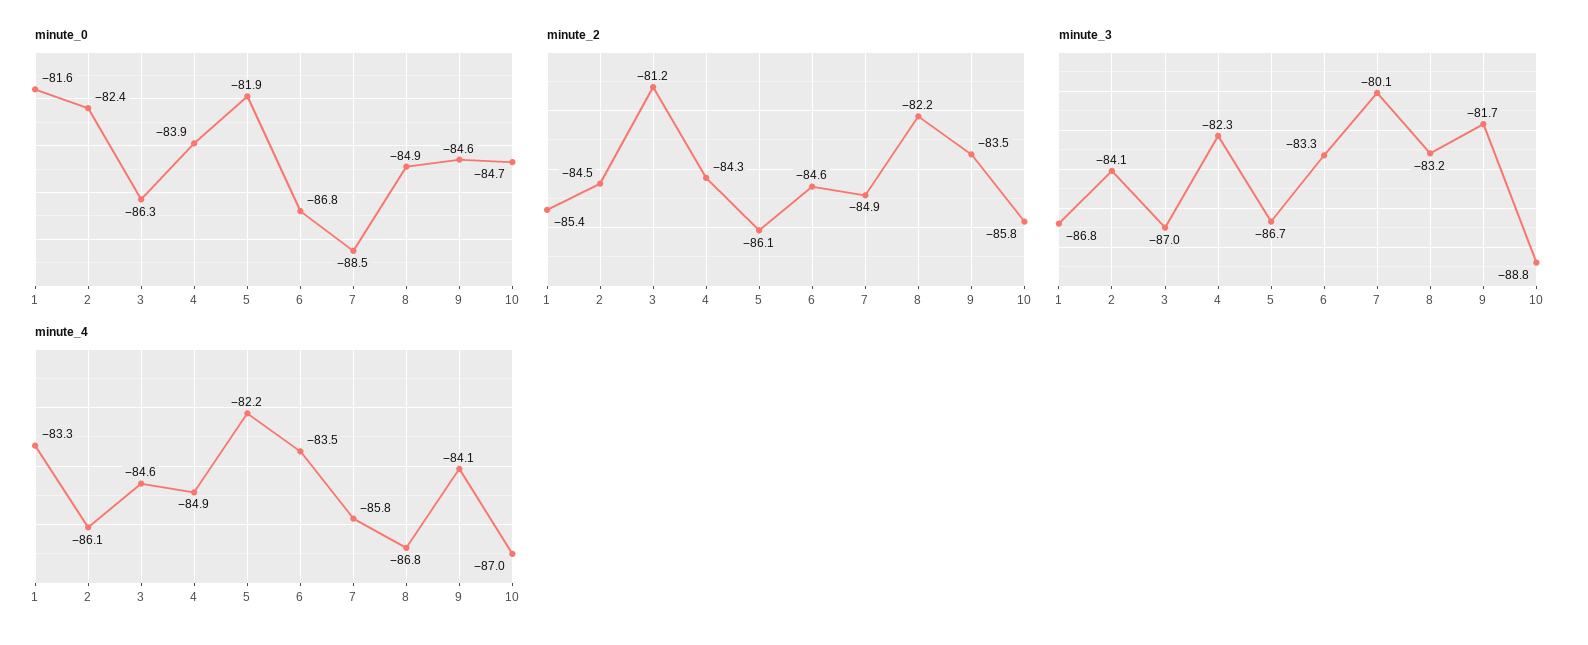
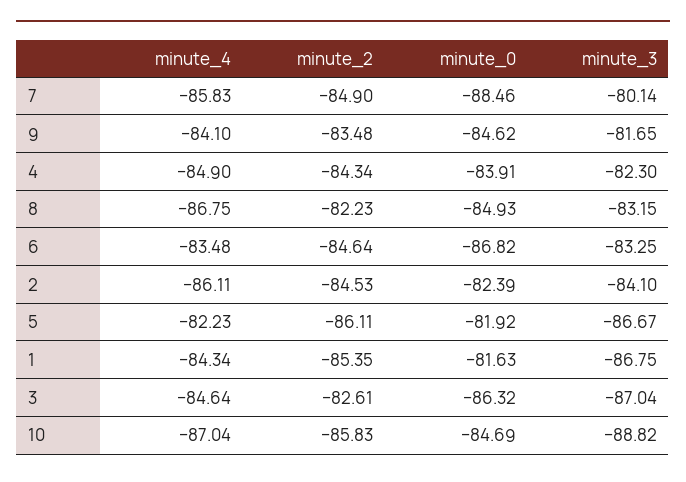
  {
    "minute_0": {
      "1": -81.63,
      "2": -82.39,
      "3": -86.32,
      "4": -83.91,
      "5": -81.92,
      "6": -86.82,
      "7": -88.46,
      "8": -84.93,
      "9": -84.62,
      "10": -84.69
    },
    "minute_2": {
      "1": -85.35,
      "2": -84.53,
-     "3": -81.2,
+     "3": -82.61,
      "4": -84.34,
      "5": -86.11,
      "6": -84.64,
      "7": -84.9,
      "8": -82.23,
      "9": -83.48,
      "10": -85.83
    },
    "minute_3": {
      "1": -86.75,
      "2": -84.1,
      "3": -87.04,
      "4": -82.3,
      "5": -86.67,
      "6": -83.25,
      "7": -80.14,
      "8": -83.15,
      "9": -81.65,
      "10": -88.82
    },
    "minute_4": {
-     "1": -83.3,
+     "1": -84.34,
      "2": -86.11,
      "3": -84.64,
      "4": -84.9,
      "5": -82.23,
      "6": -83.48,
      "7": -85.83,
      "8": -86.75,
      "9": -84.1,
      "10": -87.04
    }
  }

